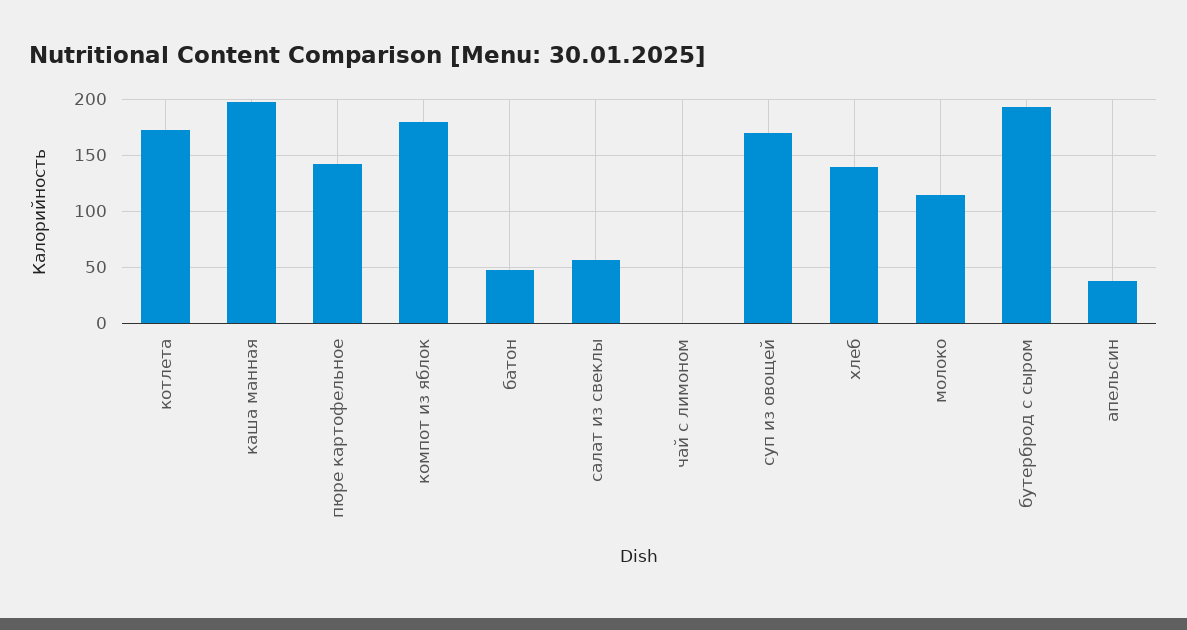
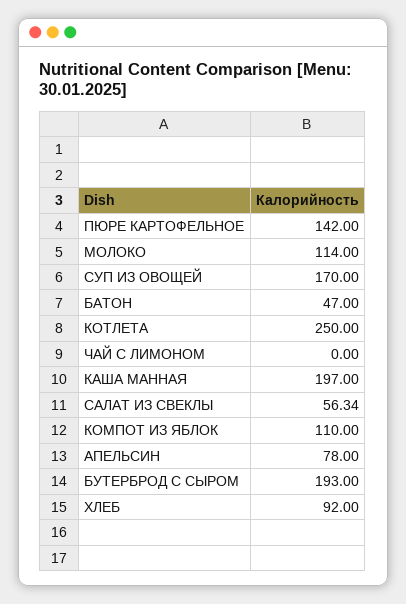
  {
-   "котлета": 170,
+   "котлета": 250,
    "каша манная": 197,
    "пюре картофельное": 142,
-   "компот из яблок": 180,
+   "компот из яблок": 110,
    "батон": 47,
    "салат из свеклы": 56.34,
    "чай с лимоном": 0,
    "суп из овощей": 170,
-   "хлеб": 140,
+   "хлеб": 92,
    "молоко": 114,
    "бутерброд с сыром": 193,
-   "апельсин": 40
+   "апельсин": 78
  }

